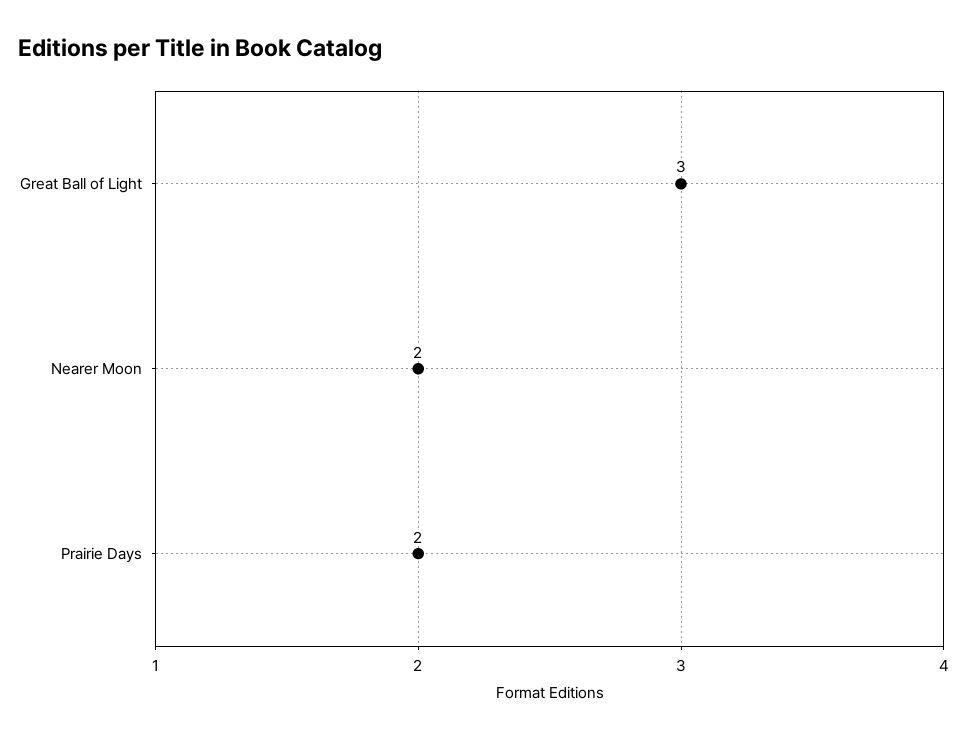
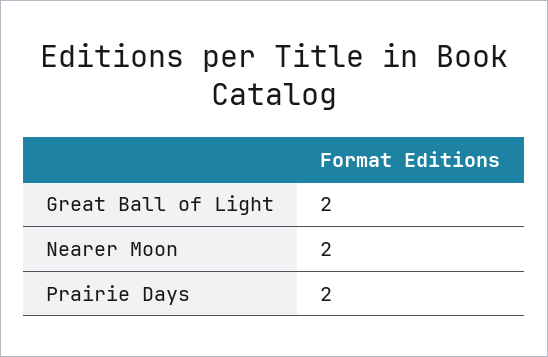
  {
-   "Great Ball of Light": 3,
+   "Great Ball of Light": 2,
    "Nearer Moon": 2,
    "Prairie Days": 2
  }

